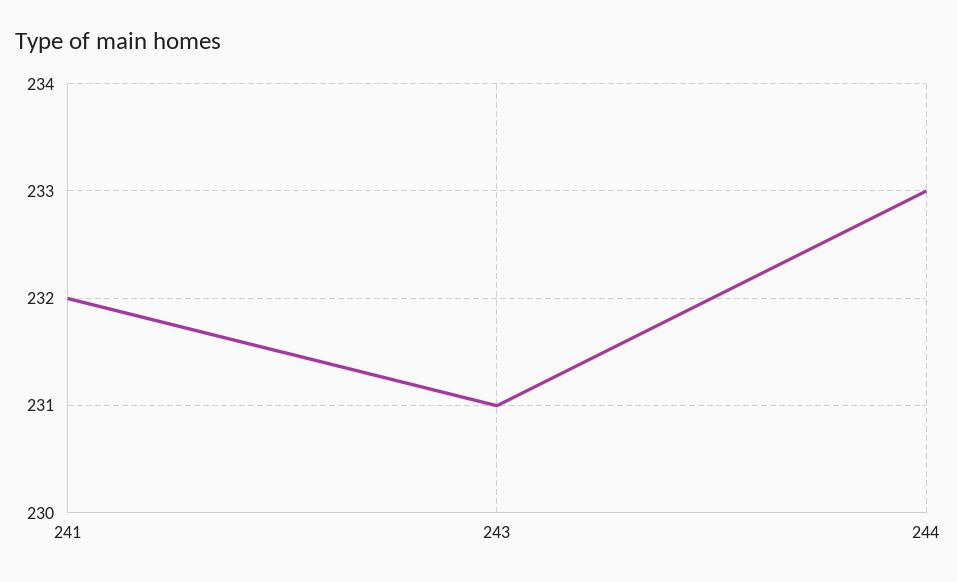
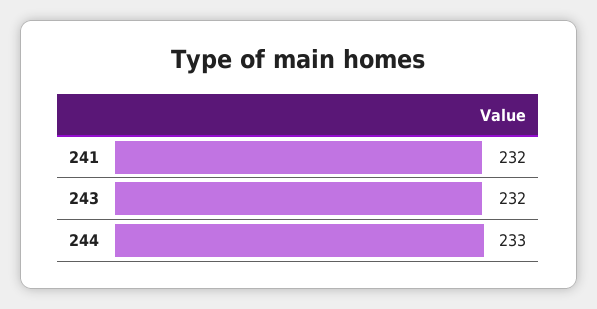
  {
    "241": 232,
-   "243": 231,
+   "243": 232,
    "244": 233
  }

